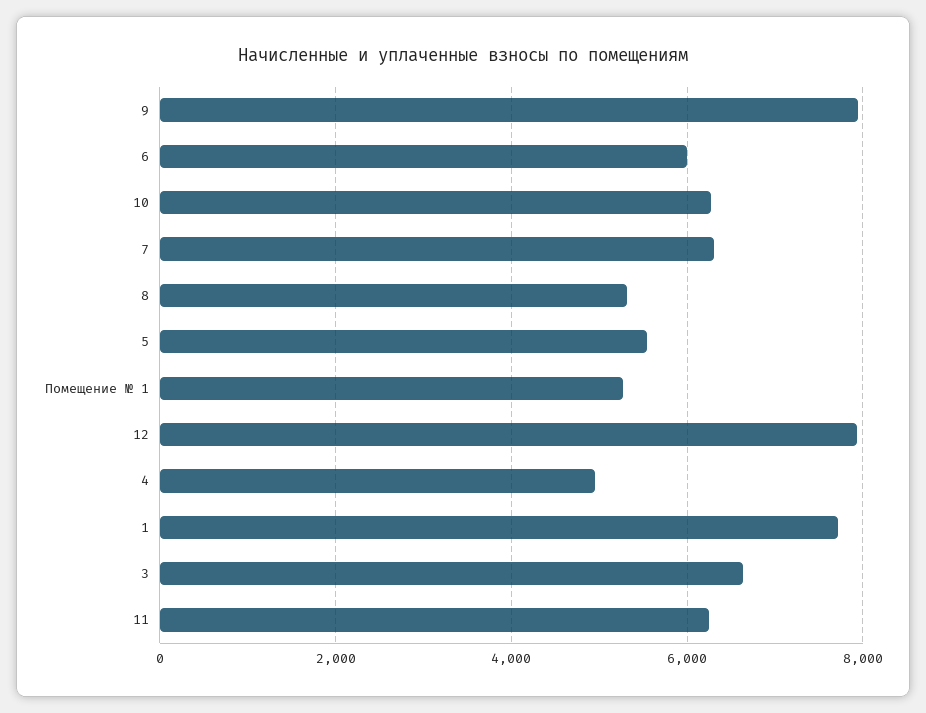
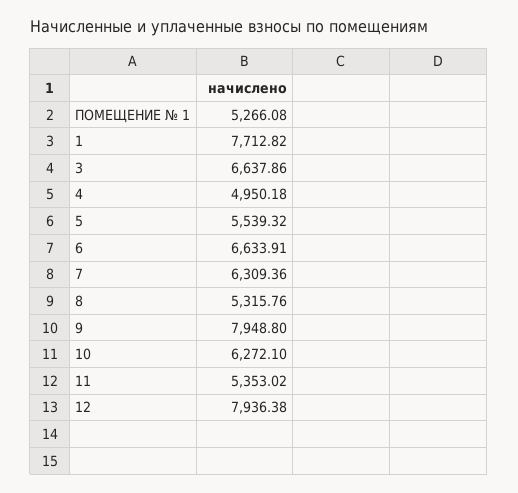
  {
    "9": 7948.8,
-   "6": 6000,
+   "6": 6633.91,
    "10": 6272.1,
    "7": 6309.36,
    "8": 5315.76,
    "5": 5539.32,
    "Помещение № 1": 5266.08,
    "12": 7936.38,
    "4": 4950.18,
    "1": 7712.82,
    "3": 6637.86,
-   "11": 6200
+   "11": 5353.02
  }

